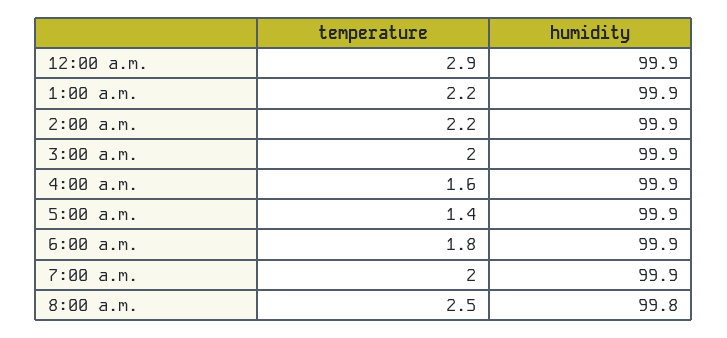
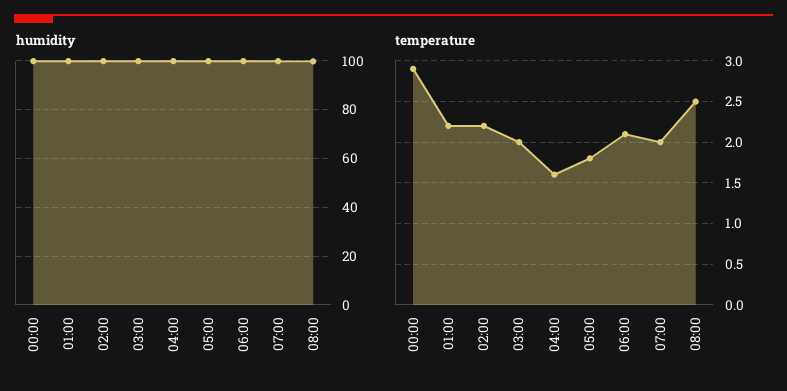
  {
    "temperature": {
      "12:00 a.m.": 2.9,
      "1:00 a.m.": 2.2,
      "2:00 a.m.": 2.2,
      "3:00 a.m.": 2,
      "4:00 a.m.": 1.6,
-     "5:00 a.m.": 1.4,
+     "5:00 a.m.": 1.8,
-     "6:00 a.m.": 1.8,
+     "6:00 a.m.": 2.1,
      "7:00 a.m.": 2,
      "8:00 a.m.": 2.5
    },
    "humidity": {
      "12:00 a.m.": 99.9,
      "1:00 a.m.": 99.9,
      "2:00 a.m.": 99.9,
      "3:00 a.m.": 99.9,
      "4:00 a.m.": 99.9,
      "5:00 a.m.": 99.9,
      "6:00 a.m.": 99.9,
      "7:00 a.m.": 99.9,
      "8:00 a.m.": 99.8
    }
  }

